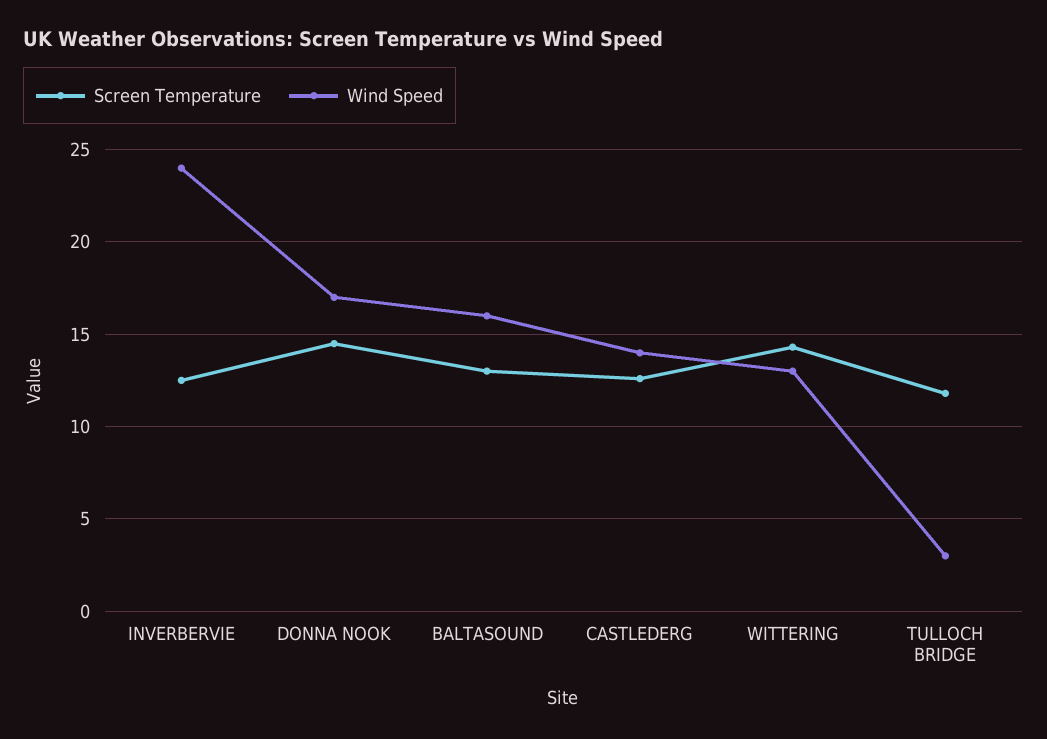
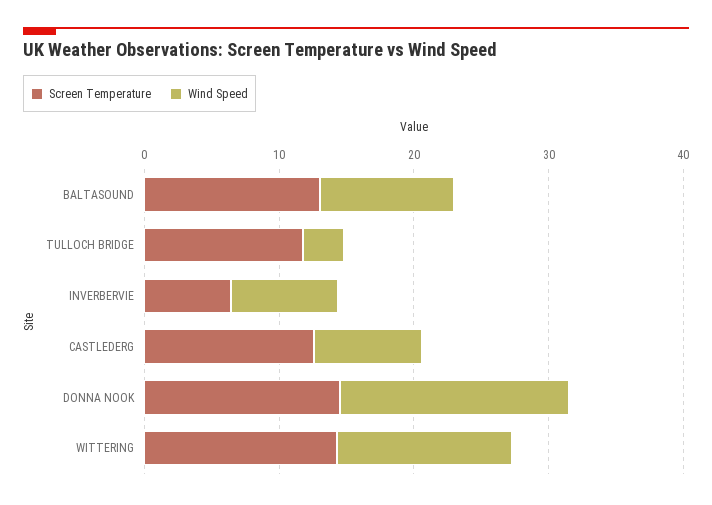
  {
    "Screen Temperature": {
-     "INVERBERVIE": 12.5,
+     "INVERBERVIE": 6,
      "DONNA NOOK": 14.5,
      "BALTASOUND": 13,
      "CASTLEDERG": 12.5,
      "WITTERING": 14.5,
      "TULLOCH BRIDGE": 12
    },
    "Wind Speed": {
-     "INVERBERVIE": 24,
+     "INVERBERVIE": 8,
      "DONNA NOOK": 17,
-     "BALTASOUND": 16,
+     "BALTASOUND": 10,
-     "CASTLEDERG": 14,
+     "CASTLEDERG": 8,
      "WITTERING": 13,
      "TULLOCH BRIDGE": 3
    }
  }

